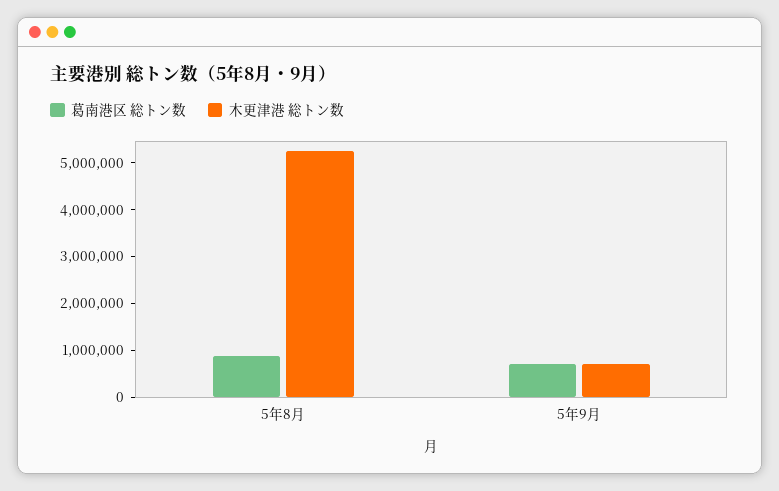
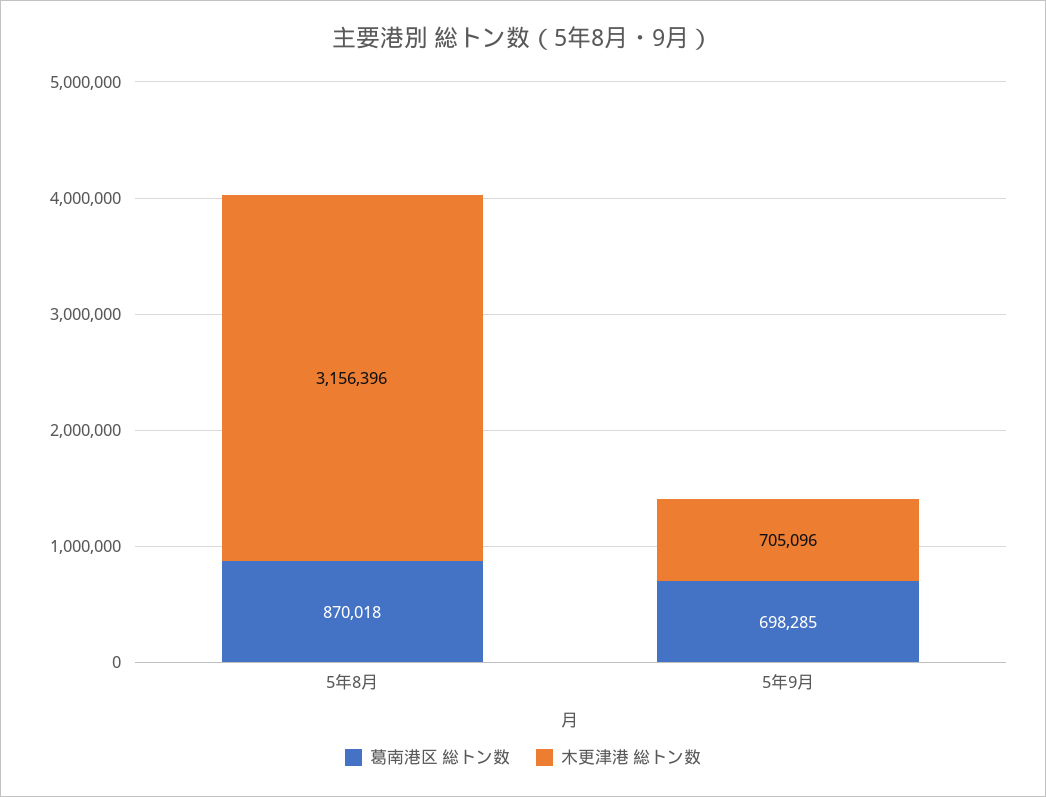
  {
    "葛南港区 総トン数": {
      "5年8月": 870018,
      "5年9月": 698285
    },
    "木更津港 総トン数": {
-     "5年8月": 5200000,
+     "5年8月": 3156396,
      "5年9月": 705096
    }
  }

